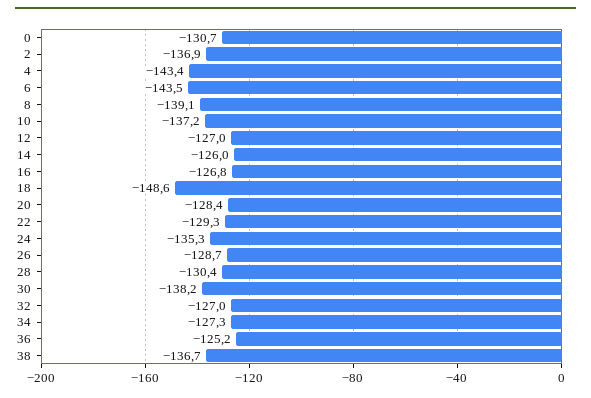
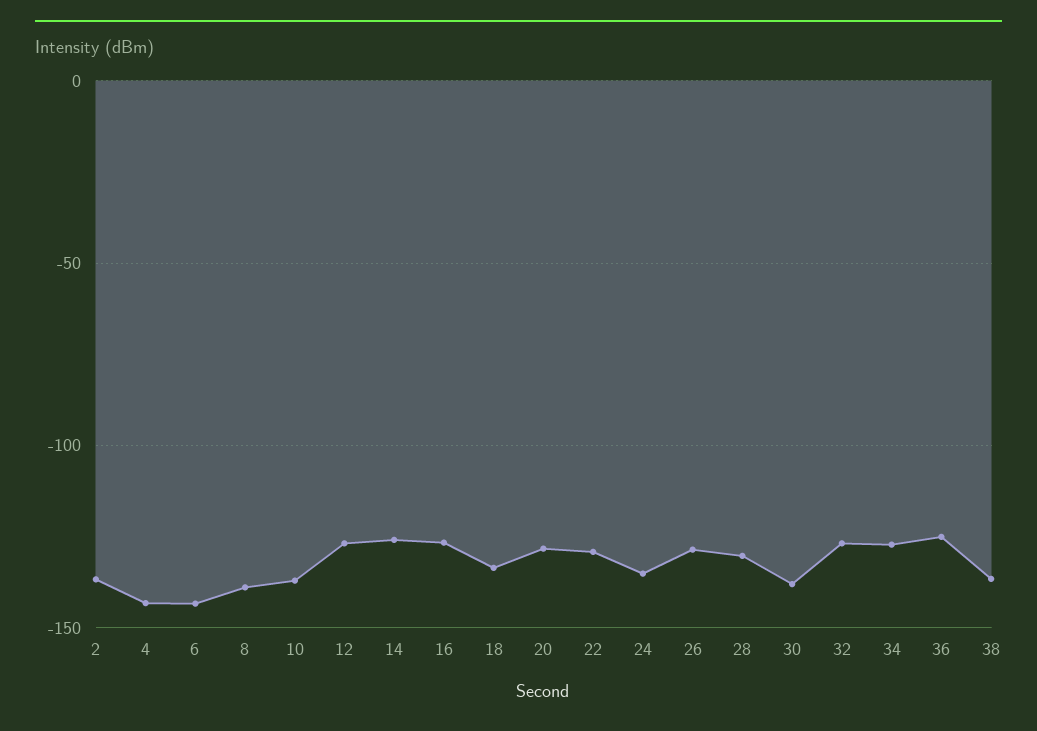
  {
-   "0": -130.7,
    "2": -136.9,
    "4": -143.4,
    "6": -143.5,
    "8": -139.1,
    "10": -137.2,
    "12": -127,
    "14": -126,
    "16": -126.8,
-   "18": -148.6,
+   "18": -135,
    "20": -128.4,
    "22": -129.3,
    "24": -135.3,
    "26": -128.7,
    "28": -130.4,
    "30": -138.2,
    "32": -127,
    "34": -127.3,
    "36": -125.2,
    "38": -136.7
  }

